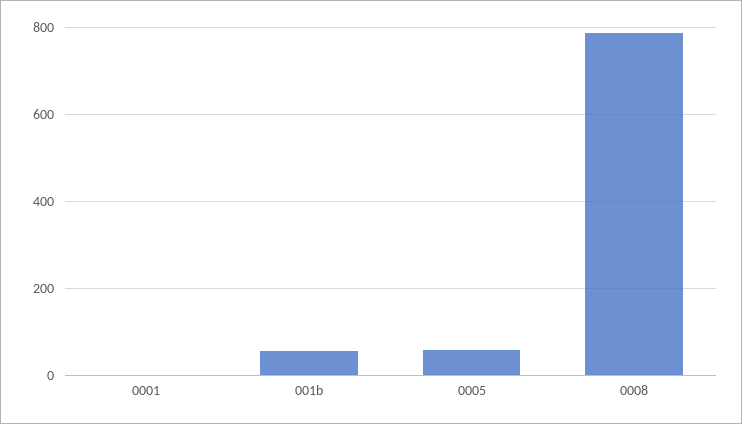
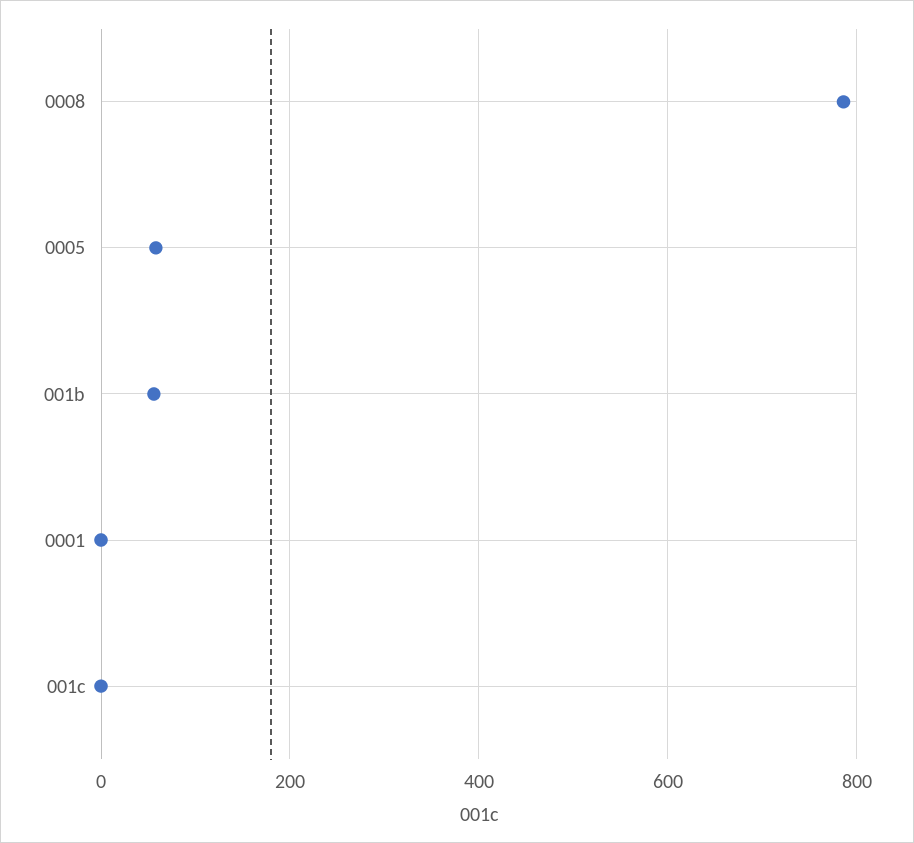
  {
    "0001": 0,
    "001b": 60,
    "0005": 60,
-   "0008": 780
+   "0008": 780,
+   "001c": 0
  }

